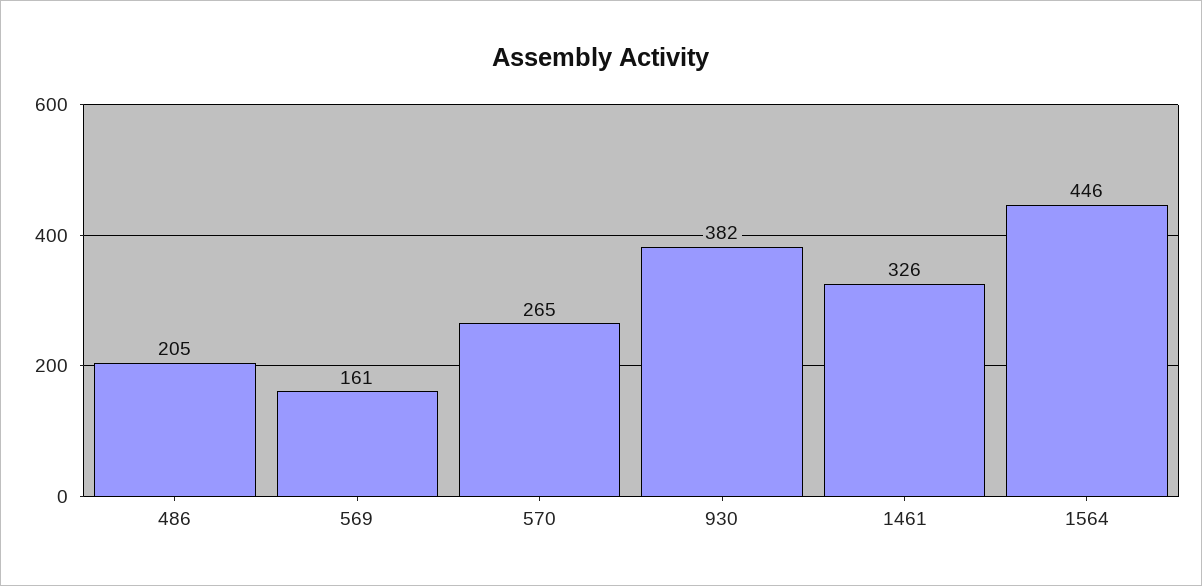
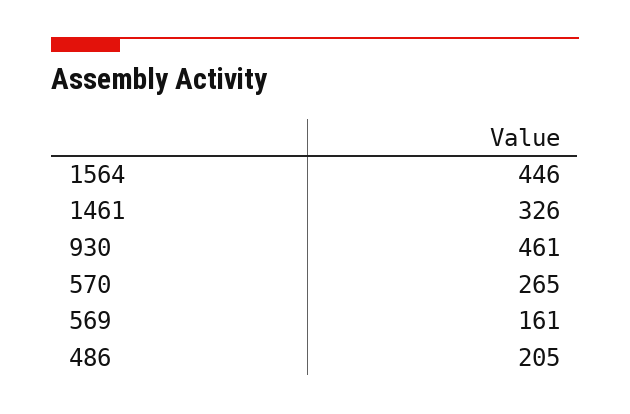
  {
    "486": 205,
    "569": 161,
    "570": 265,
-   "930": 382,
+   "930": 461,
    "1461": 326,
    "1564": 446
  }

